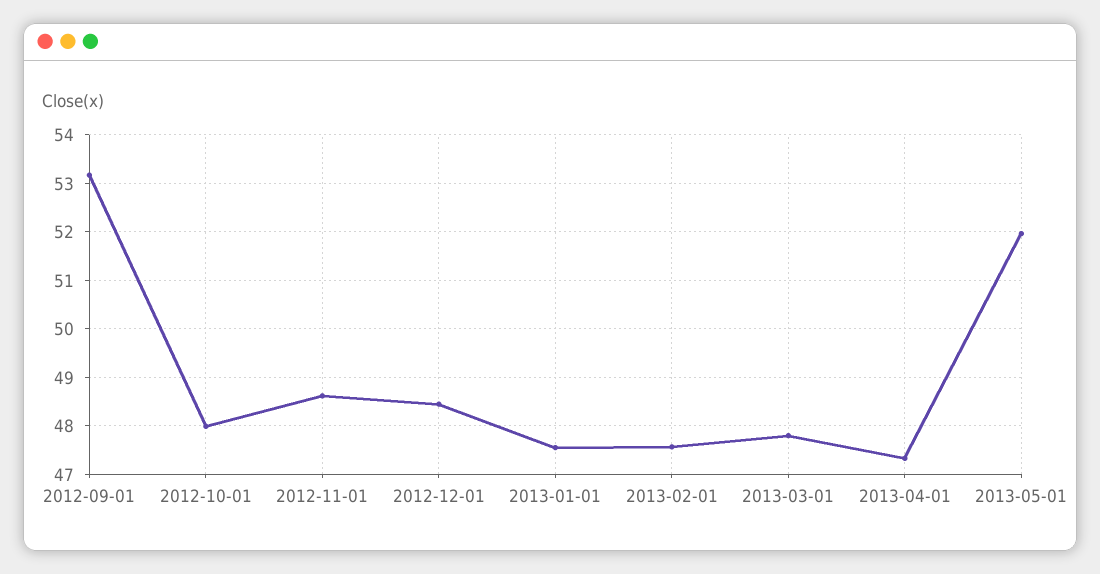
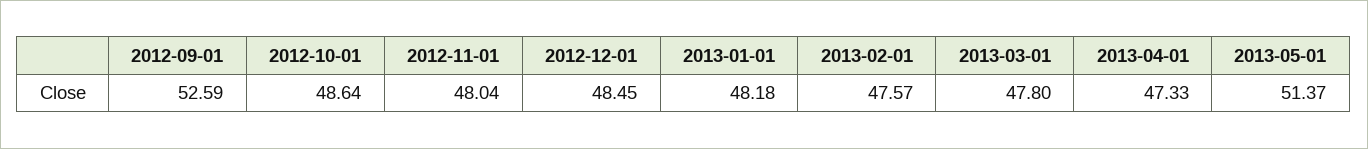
  {
-   "2012-09-01": 53.2,
+   "2012-09-01": 52.59,
-   "2012-10-01": 48,
+   "2012-10-01": 48.64,
-   "2012-11-01": 48.6,
+   "2012-11-01": 48.04,
    "2012-12-01": 48.45,
-   "2013-01-01": 47.6,
+   "2013-01-01": 48.18,
    "2013-02-01": 47.57,
    "2013-03-01": 47.8,
    "2013-04-01": 47.33,
-   "2013-05-01": 52
+   "2013-05-01": 51.37
  }

